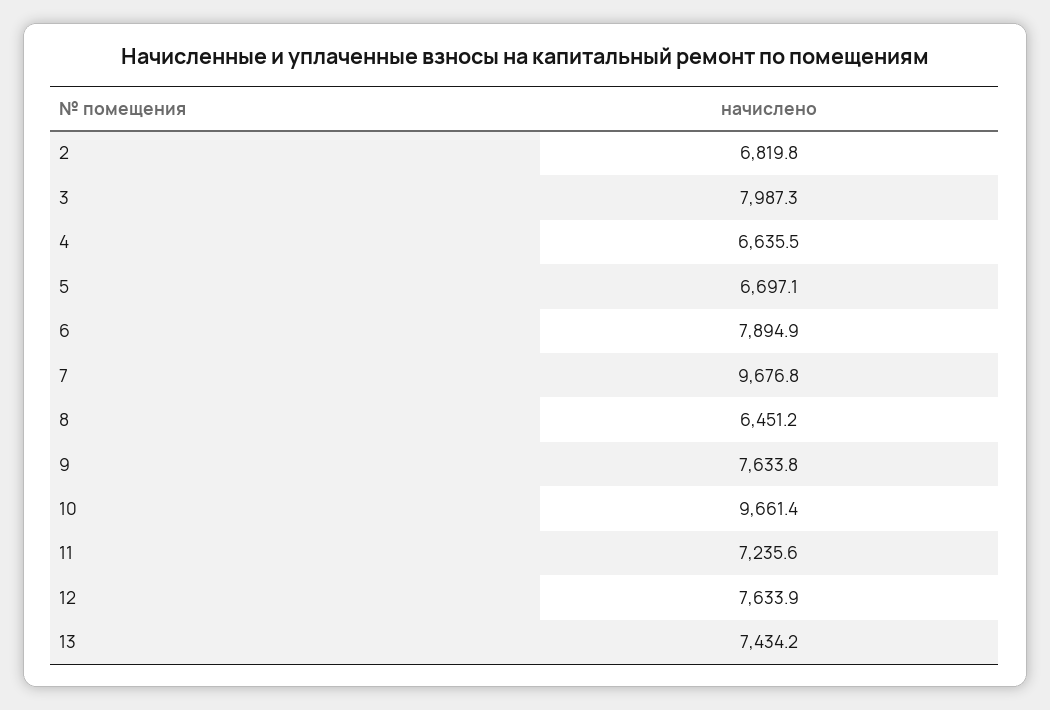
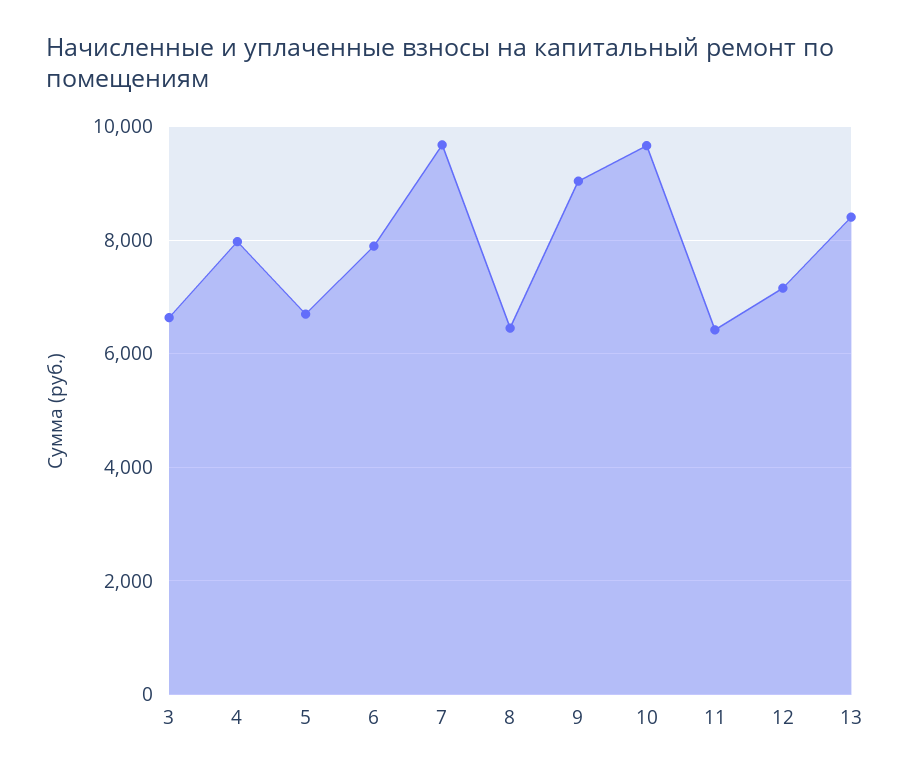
  {
-   "2": 6819.8,
-   "3": 7987.3,
+   "3": 6600,
-   "4": 6635.5,
+   "4": 8000,
    "5": 6697.1,
    "6": 7894.9,
    "7": 9676.8,
    "8": 6451.2,
-   "9": 7633.8,
+   "9": 9000,
    "10": 9661.4,
-   "11": 7235.6,
+   "11": 6400,
-   "12": 7633.9,
+   "12": 7200,
-   "13": 7434.2
+   "13": 8400
  }

